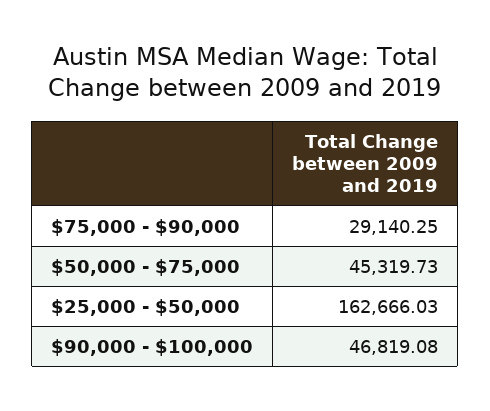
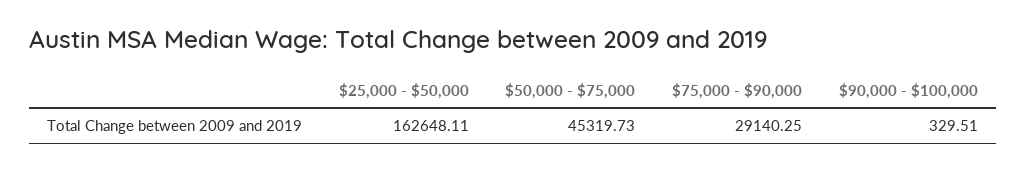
  {
    "$75,000 - $90,000": 29140.25,
    "$50,000 - $75,000": 45319.73,
-   "$25,000 - $50,000": 162666.03,
+   "$25,000 - $50,000": 162648.11,
-   "$90,000 - $100,000": 46819.08
+   "$90,000 - $100,000": 329.51
  }

